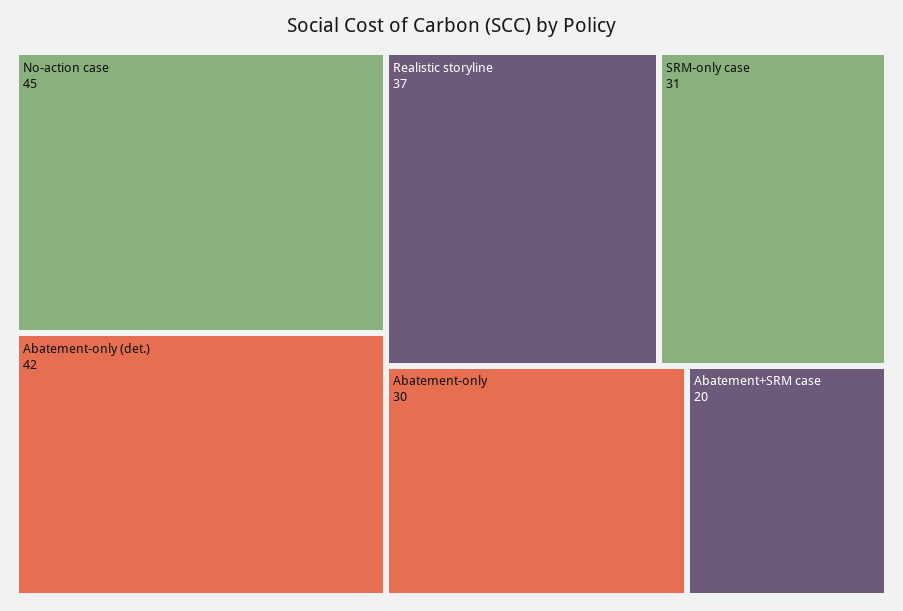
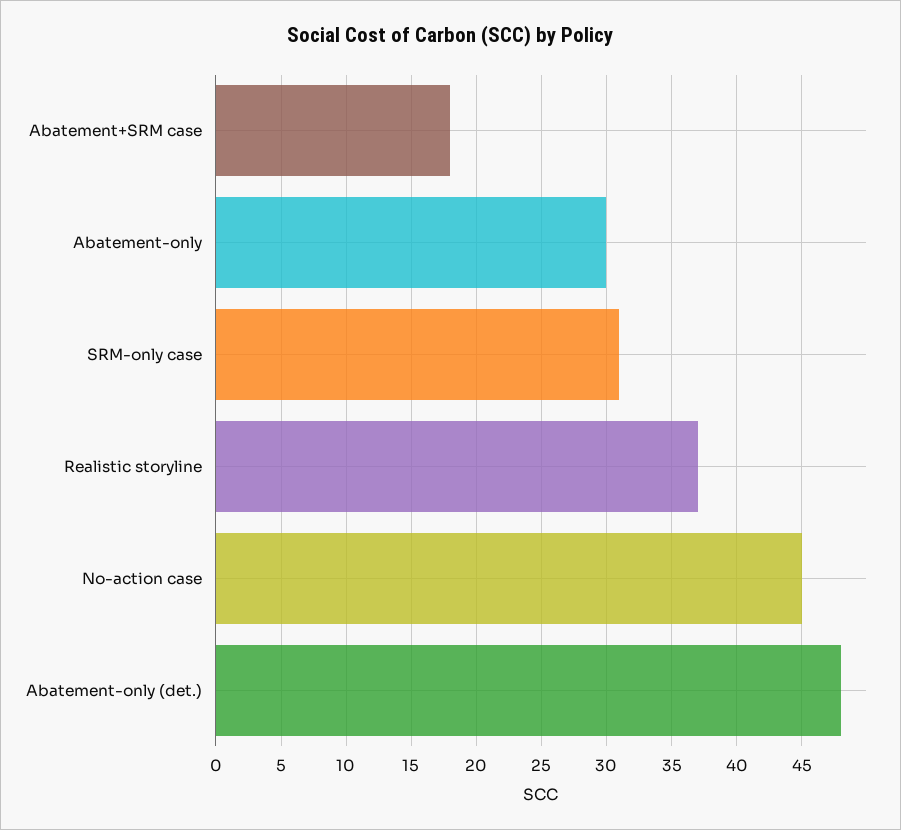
  {
    "No-action case": 45,
-   "Abatement-only (det.)": 42,
+   "Abatement-only (det.)": 48,
    "Realistic storyline": 37,
    "SRM-only case": 31,
    "Abatement-only": 30,
-   "Abatement+SRM case": 20
+   "Abatement+SRM case": 18
  }

